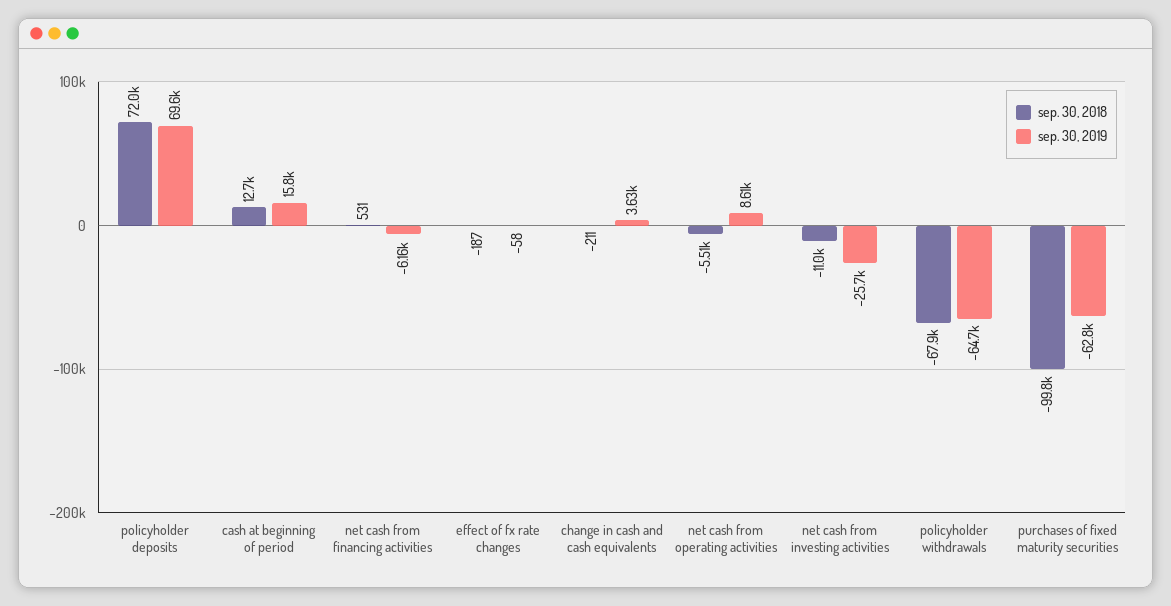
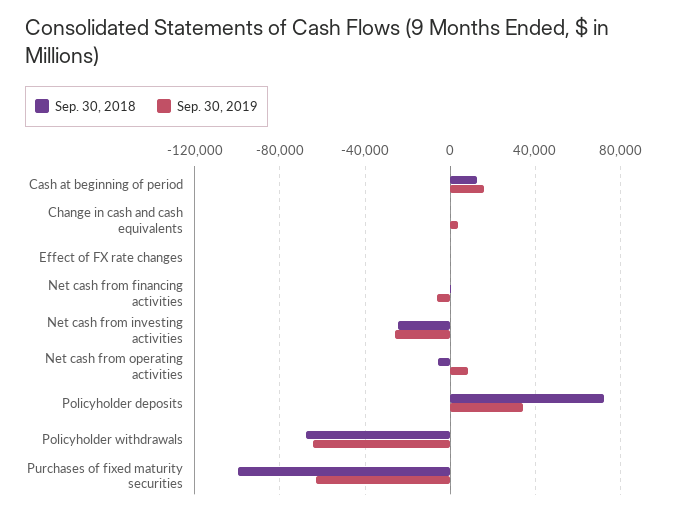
  {
    "sep. 30, 2018": {
      "policyholder deposits": 72000,
      "cash at beginning of period": 12700,
      "net cash from financing activities": 531,
      "effect of fx rate changes": -187,
      "change in cash and cash equivalents": -211,
      "net cash from operating activities": -5510,
-     "net cash from investing activities": -11000,
+     "net cash from investing activities": -25000,
      "policyholder withdrawals": -67900,
      "purchases of fixed maturity securities": -99800
    },
    "sep. 30, 2019": {
-     "policyholder deposits": 69600,
+     "policyholder deposits": 35000,
      "cash at beginning of period": 15800,
      "net cash from financing activities": -6160,
      "effect of fx rate changes": -58,
      "change in cash and cash equivalents": 3630,
      "net cash from operating activities": 8610,
      "net cash from investing activities": -25700,
      "policyholder withdrawals": -64700,
      "purchases of fixed maturity securities": -62800
    }
  }

